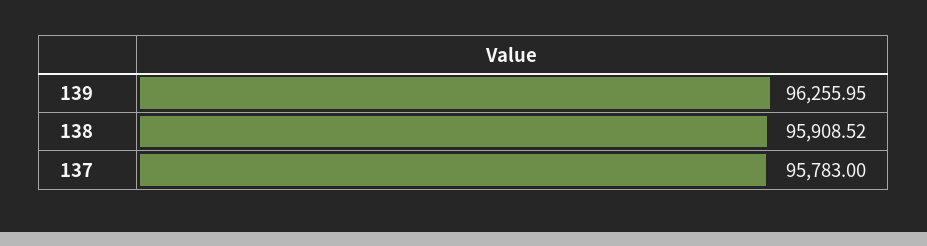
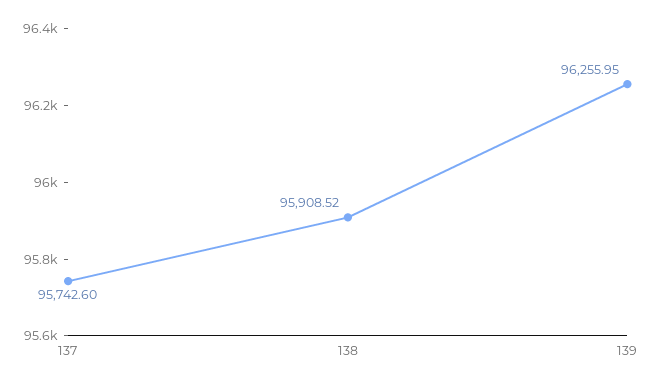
  {
    "139": 96255.95,
    "138": 95908.52,
-   "137": 95783
+   "137": 95742.6
  }

